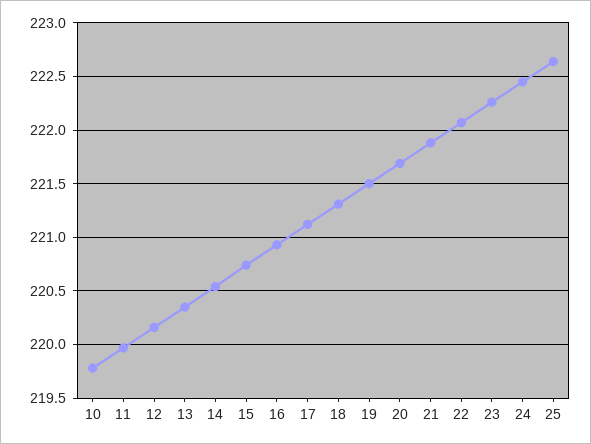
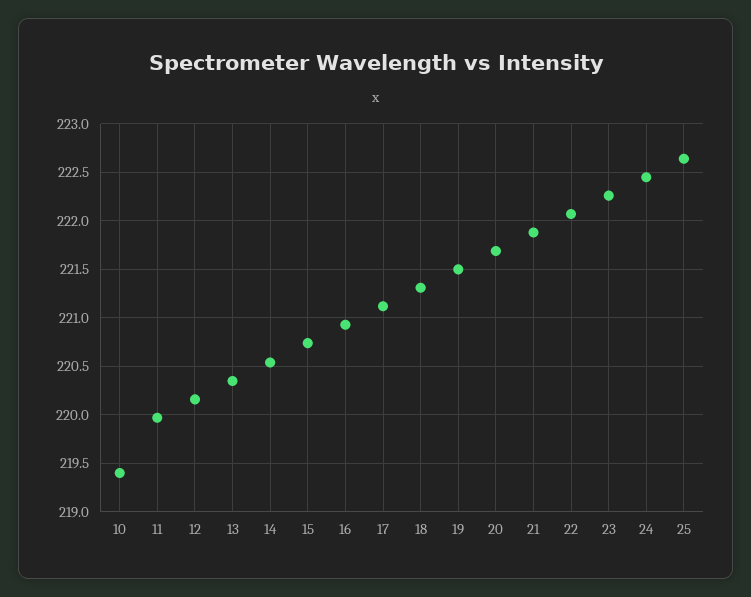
  {
-   "10": 219.8,
+   "10": 219.4,
    "11": 220,
    "12": 220.2,
    "13": 220.4,
    "14": 220.5,
    "15": 220.7,
    "16": 220.9,
    "17": 221.1,
    "18": 221.3,
    "19": 221.5,
    "20": 221.7,
    "21": 221.9,
    "22": 222.1,
    "23": 222.3,
    "24": 222.5,
    "25": 222.6
  }

